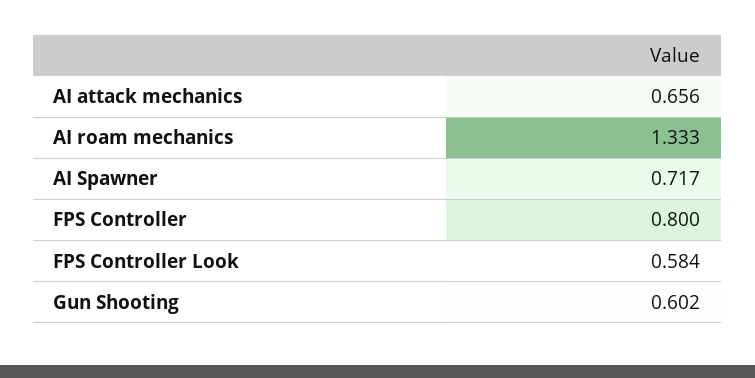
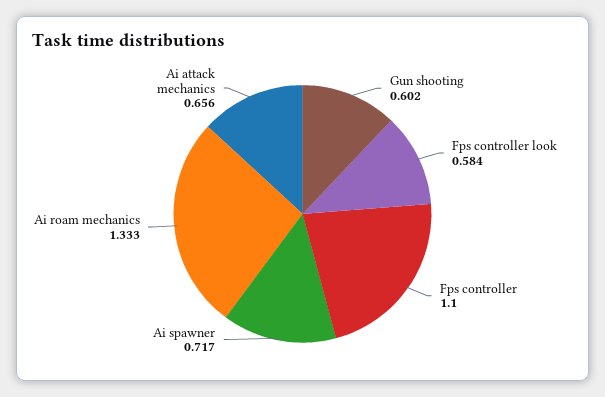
  {
    "AI attack mechanics": 0.656,
    "AI roam mechanics": 1.333,
    "AI Spawner": 0.717,
-   "FPS Controller": 0.8,
+   "FPS Controller": 1.1,
    "FPS Controller Look": 0.584,
    "Gun Shooting": 0.602
  }

